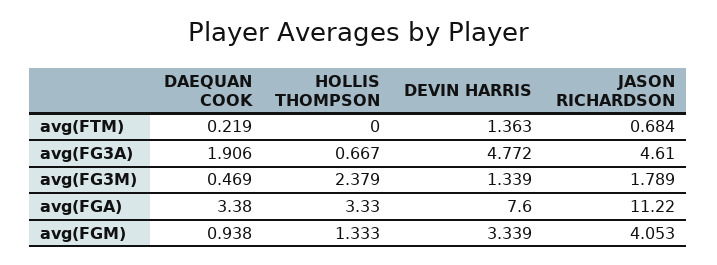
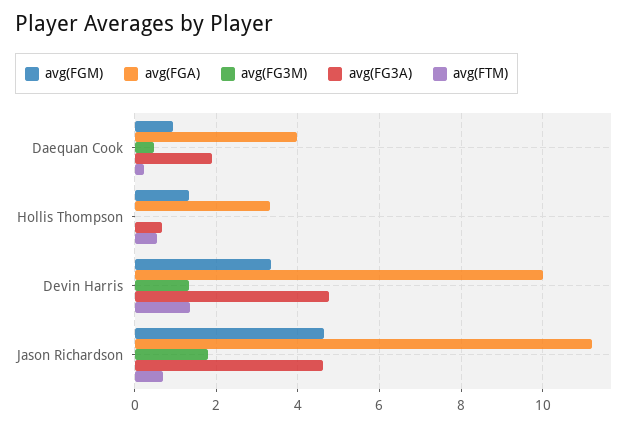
  {
    "avg(FTM)": {
      "DAEQUAN COOK": 0.219,
-     "HOLLIS THOMPSON": 0,
+     "HOLLIS THOMPSON": 0.6,
      "DEVIN HARRIS": 1.363,
      "JASON RICHARDSON": 0.684
    },
    "avg(FG3A)": {
      "DAEQUAN COOK": 1.906,
      "HOLLIS THOMPSON": 0.667,
      "DEVIN HARRIS": 4.772,
      "JASON RICHARDSON": 4.61
    },
    "avg(FG3M)": {
      "DAEQUAN COOK": 0.469,
-     "HOLLIS THOMPSON": 2.379,
+     "HOLLIS THOMPSON": 0,
      "DEVIN HARRIS": 1.339,
      "JASON RICHARDSON": 1.789
    },
    "avg(FGA)": {
-     "DAEQUAN COOK": 3.38,
+     "DAEQUAN COOK": 4,
      "HOLLIS THOMPSON": 3.33,
-     "DEVIN HARRIS": 7.6,
+     "DEVIN HARRIS": 10,
      "JASON RICHARDSON": 11.22
    },
    "avg(FGM)": {
      "DAEQUAN COOK": 0.938,
      "HOLLIS THOMPSON": 1.333,
      "DEVIN HARRIS": 3.339,
-     "JASON RICHARDSON": 4.053
+     "JASON RICHARDSON": 4.6
    }
  }

